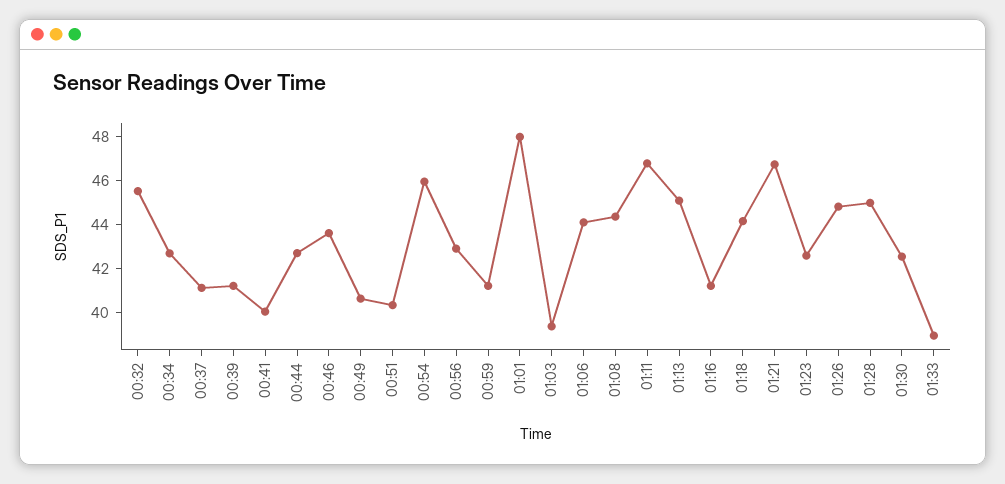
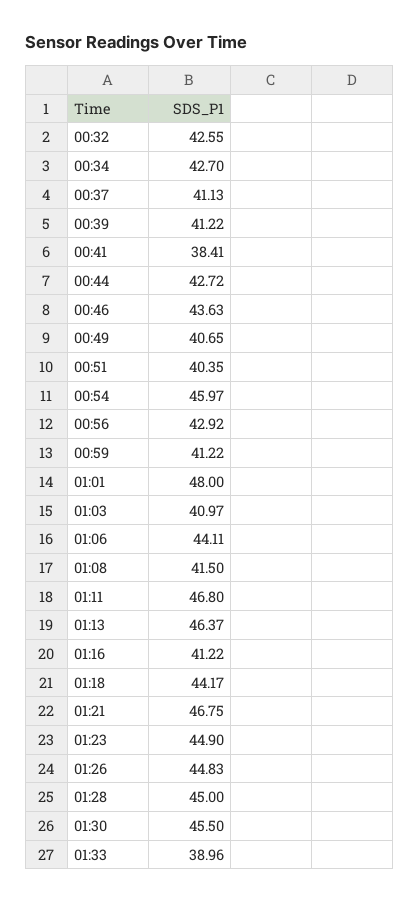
  {
-   "00:32": 45.5,
+   "00:32": 42.55,
    "00:34": 42.7,
    "00:37": 41.13,
    "00:39": 41.22,
-   "00:41": 40,
+   "00:41": 38.41,
    "00:44": 42.72,
    "00:46": 43.63,
    "00:49": 40.65,
    "00:51": 40.35,
    "00:54": 45.97,
    "00:56": 42.92,
    "00:59": 41.22,
    "01:01": 48,
-   "01:03": 39.5,
+   "01:03": 40.97,
    "01:06": 44.11,
-   "01:08": 44.5,
+   "01:08": 41.5,
    "01:11": 46.8,
-   "01:13": 45,
+   "01:13": 46.37,
    "01:16": 41.22,
    "01:18": 44.17,
    "01:21": 46.75,
-   "01:23": 42.5,
+   "01:23": 44.9,
    "01:26": 44.83,
    "01:28": 45,
-   "01:30": 42.5,
+   "01:30": 45.5,
    "01:33": 38.96
  }

